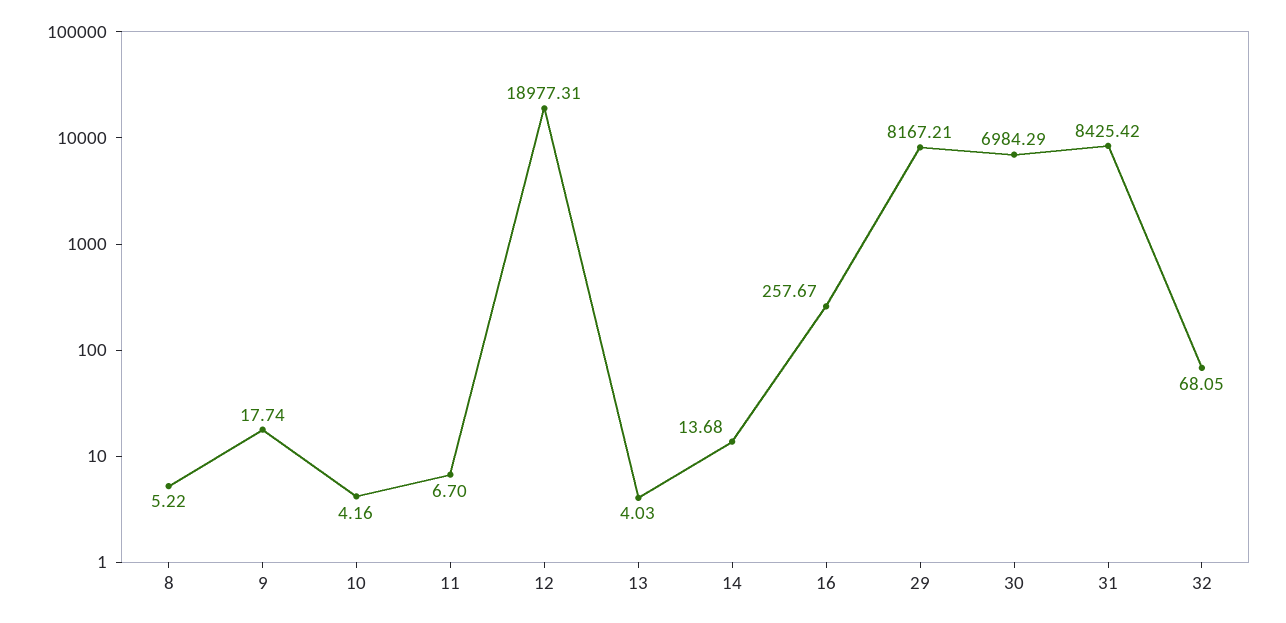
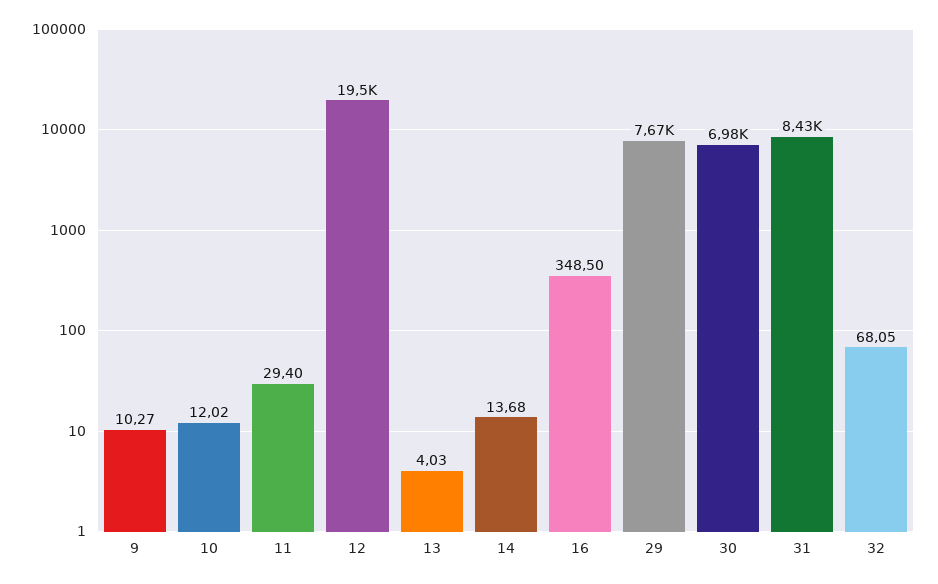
  {
-   "8": 5.22,
-   "9": 17.74,
+   "9": 10.27,
-   "10": 4.16,
+   "10": 12.02,
-   "11": 6.7,
+   "11": 29.4,
-   "12": 18977.31,
+   "12": 19500,
    "13": 4.03,
    "14": 13.68,
-   "16": 257.67,
+   "16": 348.5,
-   "29": 8167.21,
+   "29": 7670,
    "30": 6984.29,
    "31": 8425.42,
    "32": 68.05
  }

